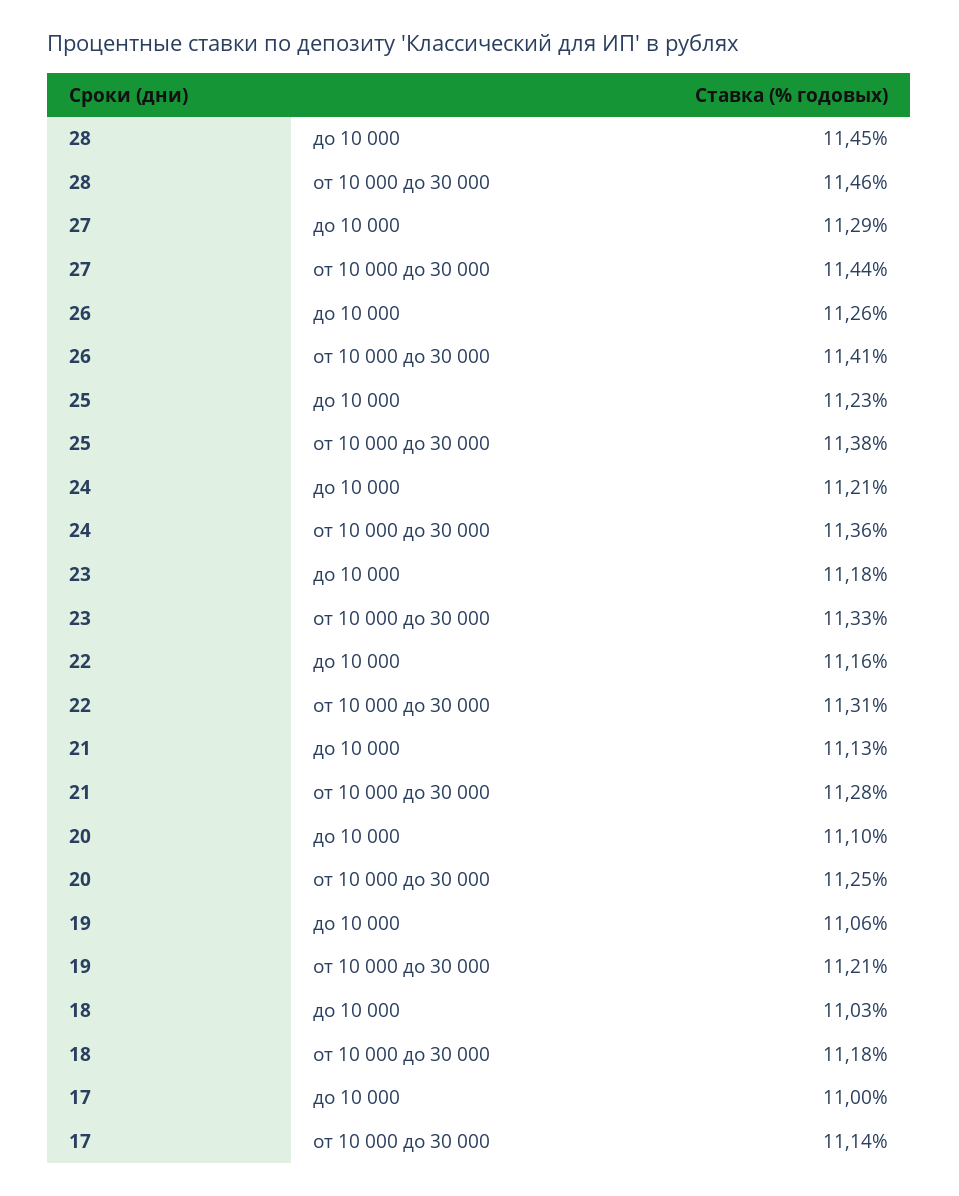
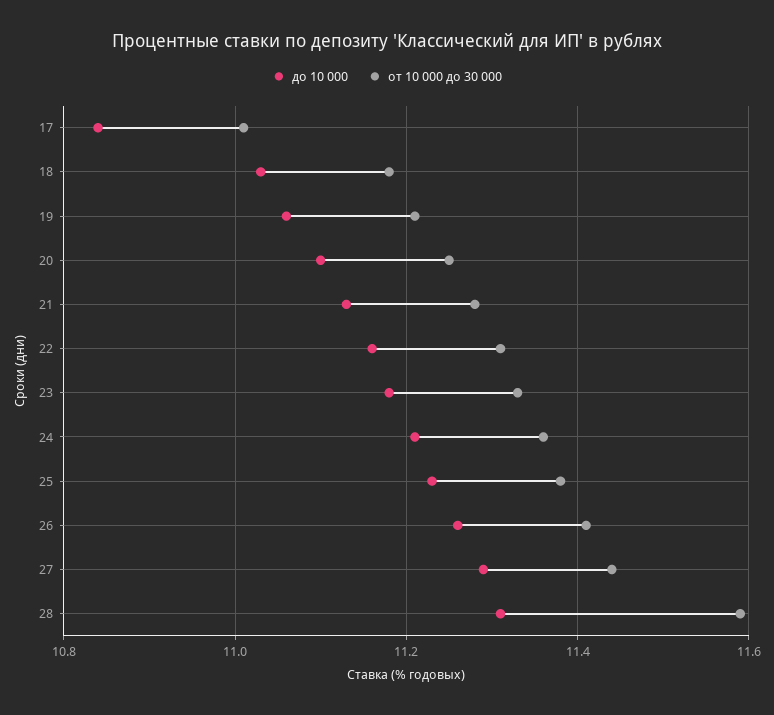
  {
    "до 10 000": {
-     "28": 11.45,
+     "28": 11.3,
      "27": 11.29,
      "26": 11.26,
      "25": 11.23,
      "24": 11.21,
      "23": 11.18,
      "22": 11.16,
      "21": 11.13,
      "20": 11.1,
      "19": 11.06,
      "18": 11.03,
-     "17": 11
+     "17": 10.85
    },
    "от 10 000 до 30 000": {
-     "28": 11.46,
+     "28": 11.6,
      "27": 11.44,
      "26": 11.41,
      "25": 11.38,
      "24": 11.36,
      "23": 11.33,
      "22": 11.31,
      "21": 11.28,
      "20": 11.25,
      "19": 11.21,
      "18": 11.18,
-     "17": 11.14
+     "17": 11
    }
  }

